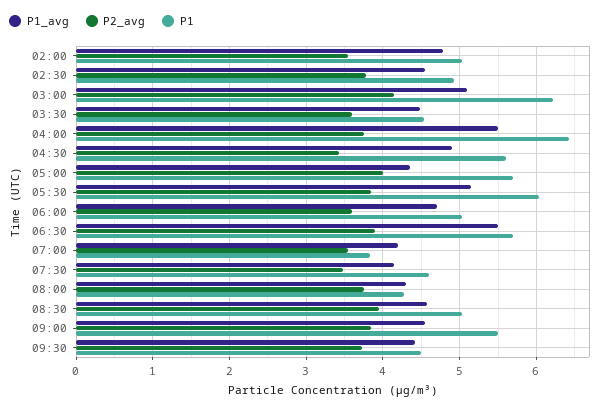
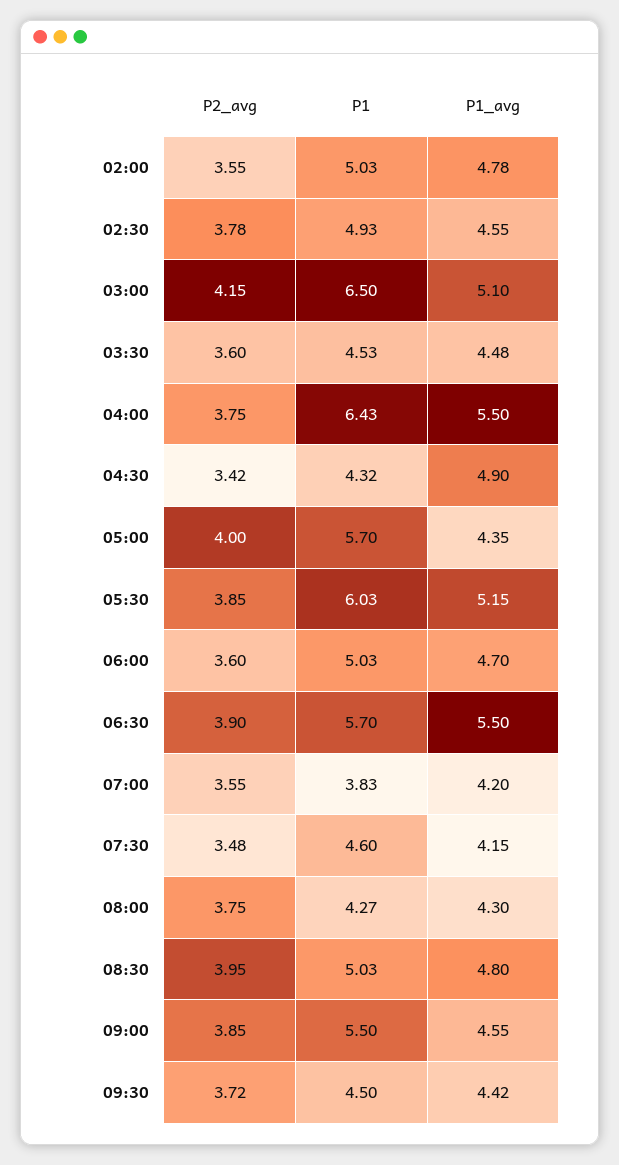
  {
    "P1_avg": {
      "02:00": 4.78,
      "02:30": 4.55,
      "03:00": 5.1,
      "03:30": 4.48,
      "04:00": 5.5,
      "04:30": 4.9,
      "05:00": 4.35,
      "05:30": 5.15,
      "06:00": 4.7,
      "06:30": 5.5,
      "07:00": 4.2,
      "07:30": 4.15,
      "08:00": 4.3,
-     "08:30": 4.6,
+     "08:30": 4.8,
      "09:00": 4.55,
      "09:30": 4.42
    },
    "P2_avg": {
      "02:00": 3.55,
      "02:30": 3.78,
      "03:00": 4.15,
      "03:30": 3.6,
      "04:00": 3.75,
      "04:30": 3.42,
      "05:00": 4,
      "05:30": 3.85,
      "06:00": 3.6,
      "06:30": 3.9,
      "07:00": 3.55,
      "07:30": 3.48,
      "08:00": 3.75,
      "08:30": 3.95,
      "09:00": 3.85,
      "09:30": 3.72
    },
    "P1": {
      "02:00": 5.03,
      "02:30": 4.93,
-     "03:00": 6.2,
+     "03:00": 6.5,
      "03:30": 4.53,
      "04:00": 6.43,
-     "04:30": 5.6,
+     "04:30": 4.32,
      "05:00": 5.7,
      "05:30": 6.03,
      "06:00": 5.03,
      "06:30": 5.7,
      "07:00": 3.83,
      "07:30": 4.6,
      "08:00": 4.27,
      "08:30": 5.03,
      "09:00": 5.5,
      "09:30": 4.5
    }
  }

